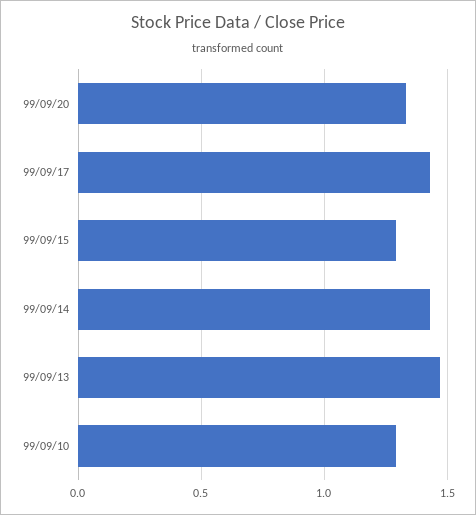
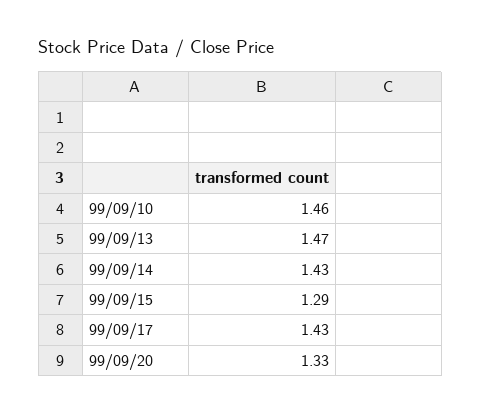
  {
    "99/09/20": 1.33,
    "99/09/17": 1.43,
    "99/09/15": 1.29,
    "99/09/14": 1.43,
    "99/09/13": 1.47,
-   "99/09/10": 1.3
+   "99/09/10": 1.46
  }

